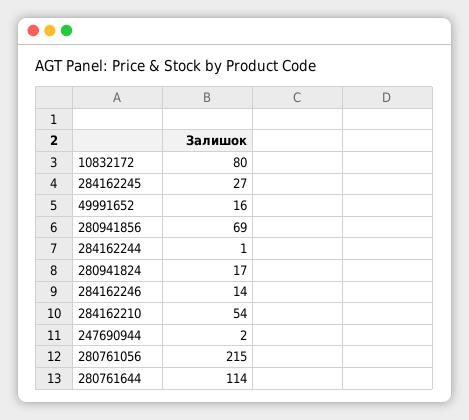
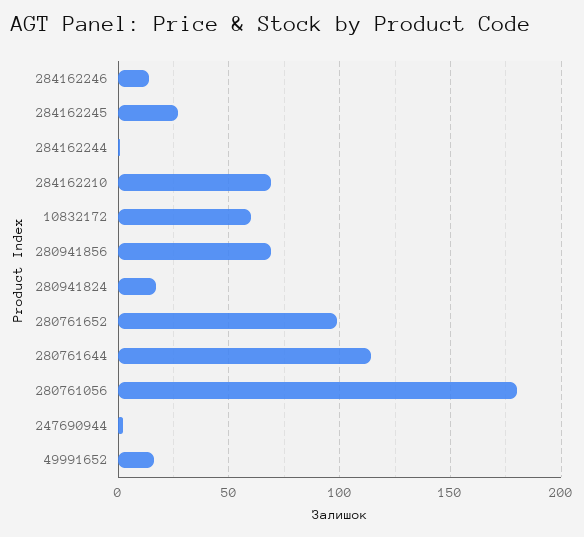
  {
-   "10832172": 80,
+   "10832172": 60,
    "284162245": 27,
    "49991652": 16,
    "280941856": 69,
    "284162244": 1,
    "280941824": 17,
    "284162246": 14,
-   "284162210": 54,
+   "284162210": 70,
    "247690944": 2,
-   "280761056": 215,
+   "280761056": 180,
-   "280761644": 114
+   "280761644": 114,
+   "280761652": 100
  }

